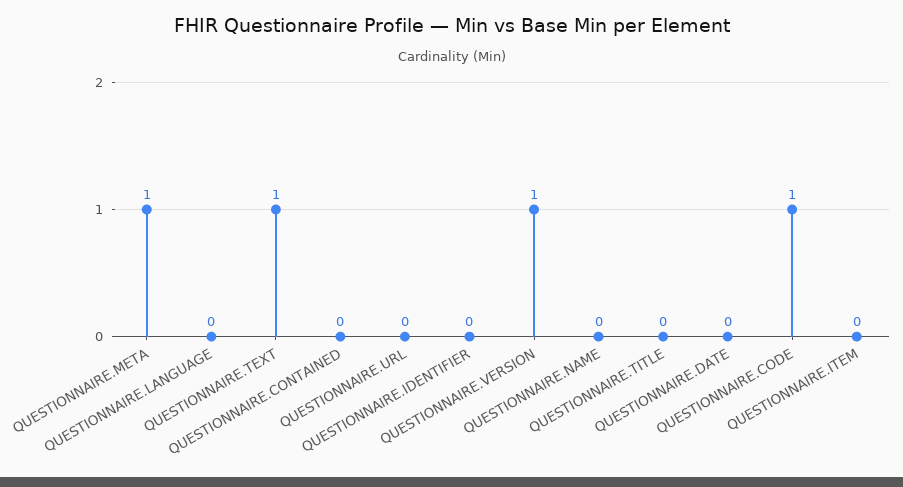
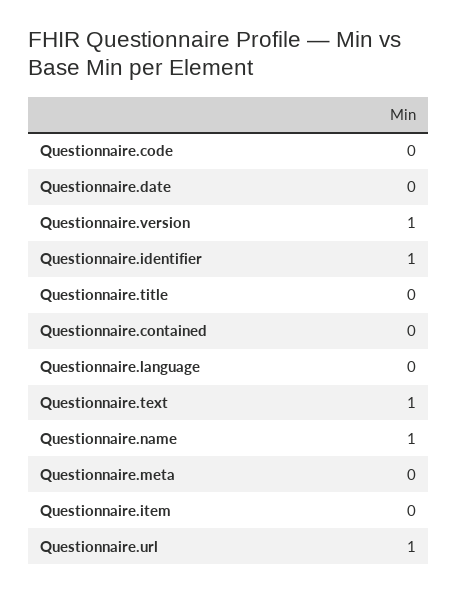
  {
-   "QUESTIONNAIRE.META": 1,
+   "QUESTIONNAIRE.META": 0,
    "QUESTIONNAIRE.LANGUAGE": 0,
    "QUESTIONNAIRE.TEXT": 1,
    "QUESTIONNAIRE.CONTAINED": 0,
-   "QUESTIONNAIRE.URL": 0,
+   "QUESTIONNAIRE.URL": 1,
-   "QUESTIONNAIRE.IDENTIFIER": 0,
+   "QUESTIONNAIRE.IDENTIFIER": 1,
    "QUESTIONNAIRE.VERSION": 1,
-   "QUESTIONNAIRE.NAME": 0,
+   "QUESTIONNAIRE.NAME": 1,
    "QUESTIONNAIRE.TITLE": 0,
    "QUESTIONNAIRE.DATE": 0,
-   "QUESTIONNAIRE.CODE": 1,
+   "QUESTIONNAIRE.CODE": 0,
    "QUESTIONNAIRE.ITEM": 0
  }

